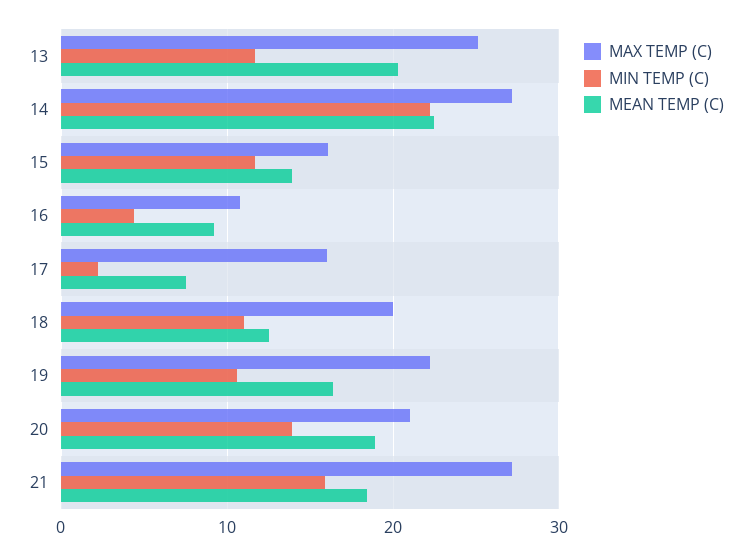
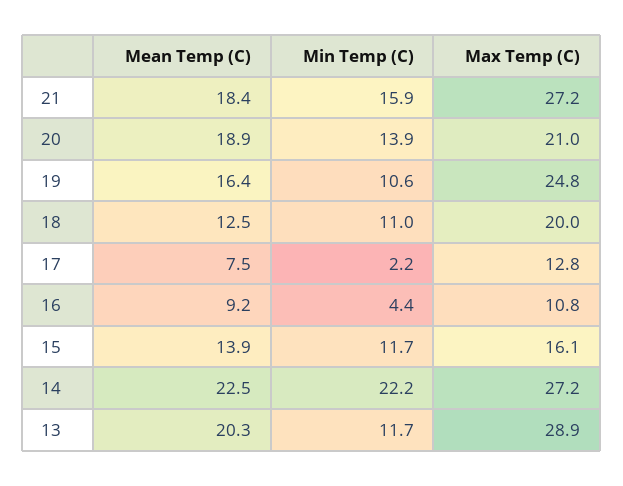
  {
    "MAX TEMP (C)": {
-     "13": 25,
+     "13": 28.9,
      "14": 27.2,
      "15": 16.1,
      "16": 10.8,
-     "17": 16,
+     "17": 12.8,
      "18": 20,
-     "19": 22,
+     "19": 24.8,
      "20": 21,
      "21": 27.2
    },
    "MIN TEMP (C)": {
      "13": 11.7,
      "14": 22.2,
      "15": 11.7,
      "16": 4.4,
      "17": 2.2,
      "18": 11,
      "19": 10.6,
      "20": 13.9,
      "21": 15.9
    },
    "MEAN TEMP (C)": {
      "13": 20.3,
      "14": 22.5,
      "15": 13.9,
      "16": 9.2,
      "17": 7.5,
      "18": 12.5,
      "19": 16.4,
      "20": 18.9,
      "21": 18.4
    }
  }

